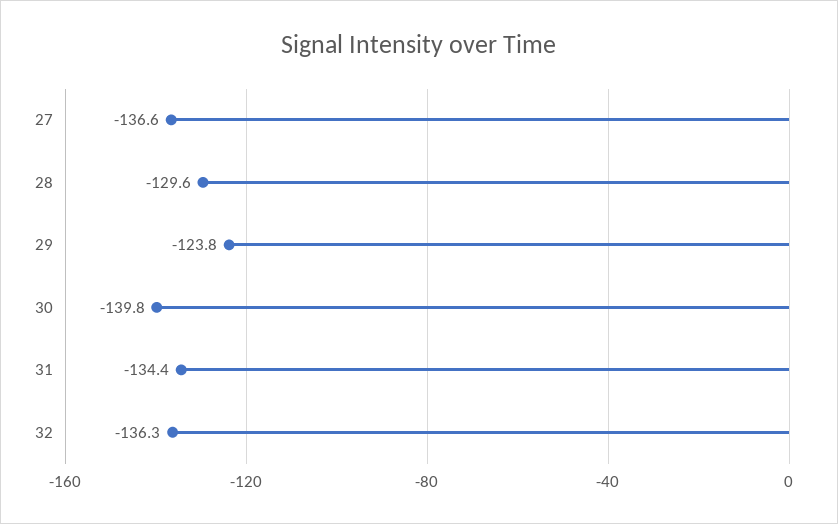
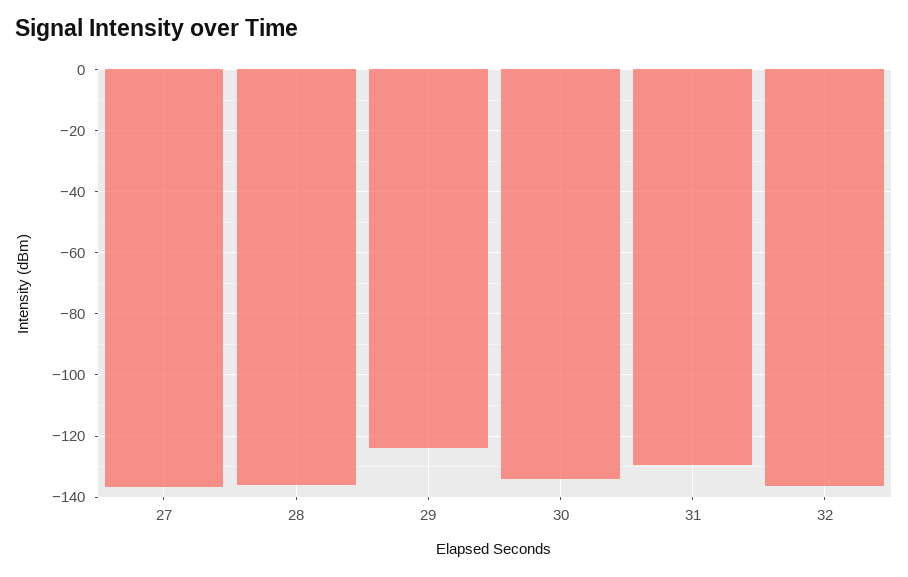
  {
    "27": -136.6,
-   "28": -129.6,
+   "28": -136,
    "29": -123.8,
-   "30": -139.8,
+   "30": -134,
-   "31": -134.4,
+   "31": -130,
    "32": -136.3
  }

